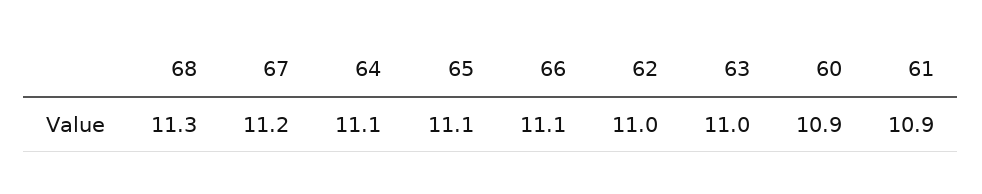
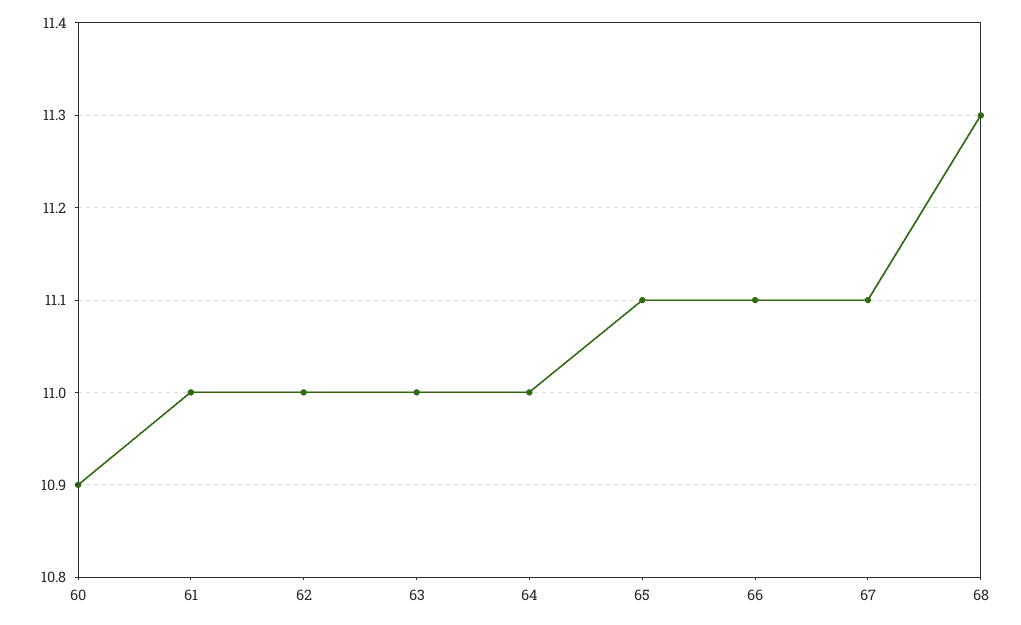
  {
    "68": 11.3,
-   "67": 11.2,
+   "67": 11.1,
-   "64": 11.1,
+   "64": 11,
    "65": 11.1,
    "66": 11.1,
    "62": 11,
    "63": 11,
    "60": 10.9,
-   "61": 10.9
+   "61": 11
  }

